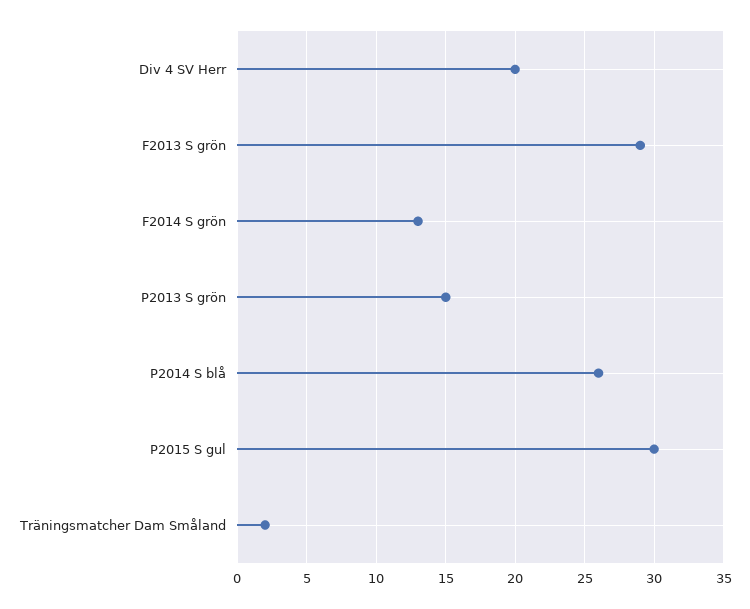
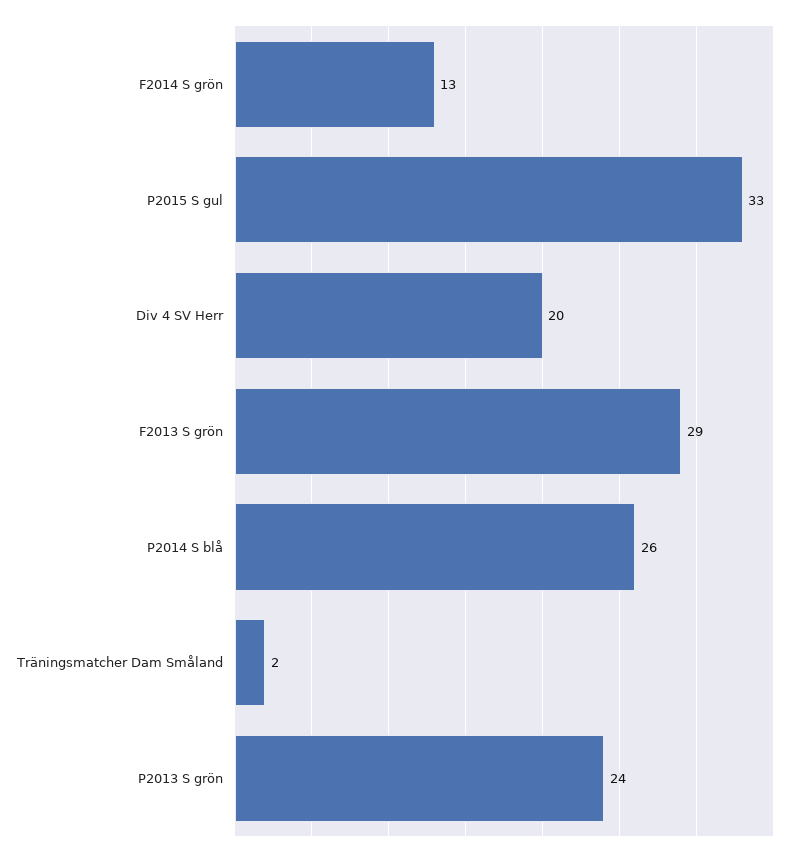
  {
    "Div 4 SV Herr": 20,
    "F2013 S grön": 29,
    "F2014 S grön": 13,
-   "P2013 S grön": 15,
+   "P2013 S grön": 24,
    "P2014 S blå": 26,
-   "P2015 S gul": 30,
+   "P2015 S gul": 33,
    "Träningsmatcher Dam Småland": 2
  }

